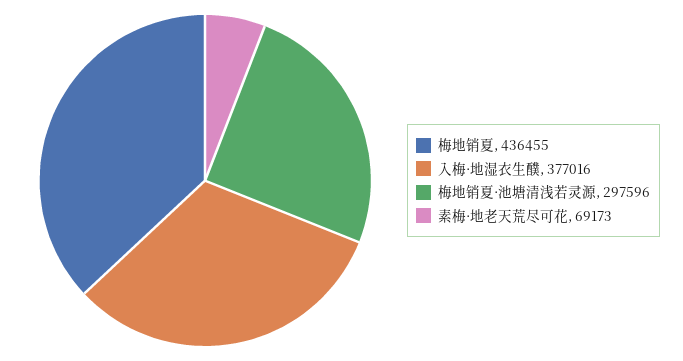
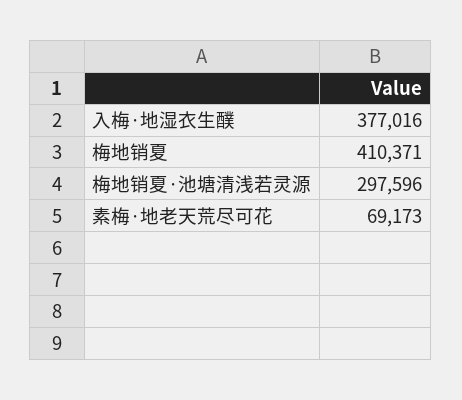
  {
-   "梅地销夏": 436455,
+   "梅地销夏": 410371,
    "入梅·地湿衣生醭": 377016,
    "梅地销夏·池塘清浅若灵源": 297596,
    "素梅·地老天荒尽可花": 69173
  }

